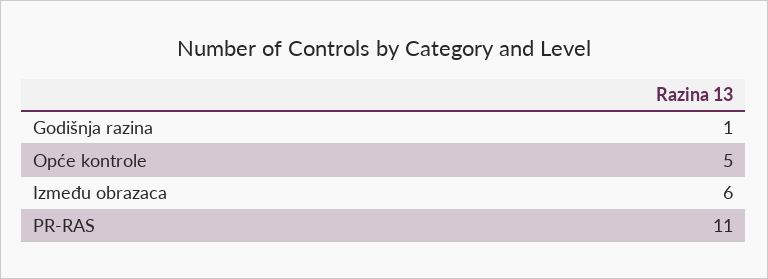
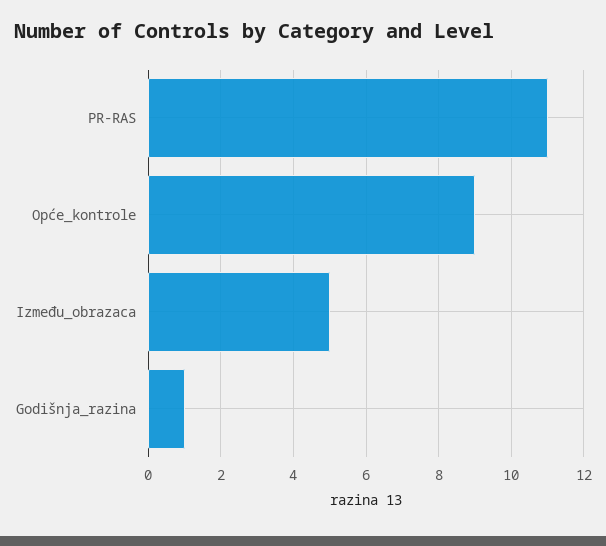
  {
    "Godišnja razina": 1,
-   "Opće kontrole": 5,
+   "Opće kontrole": 9,
-   "Između obrazaca": 6,
+   "Između obrazaca": 5,
    "PR-RAS": 11
  }

